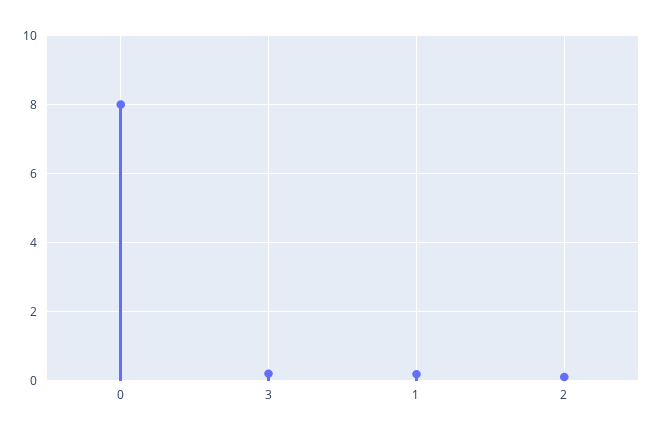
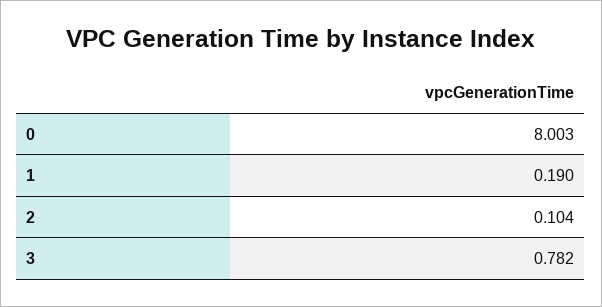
  {
    "0": 8.003,
-   "3": 0.2,
+   "3": 0.782,
    "1": 0.19,
    "2": 0.104
  }

